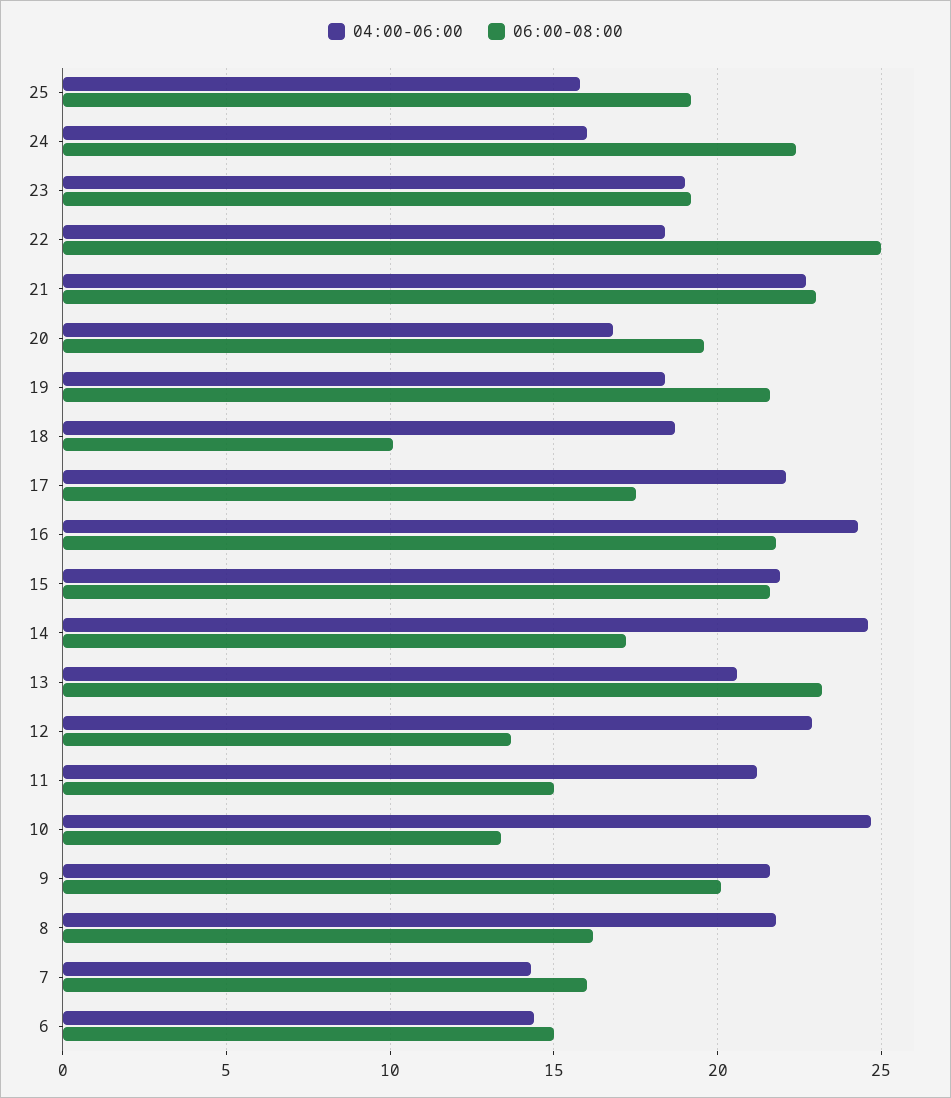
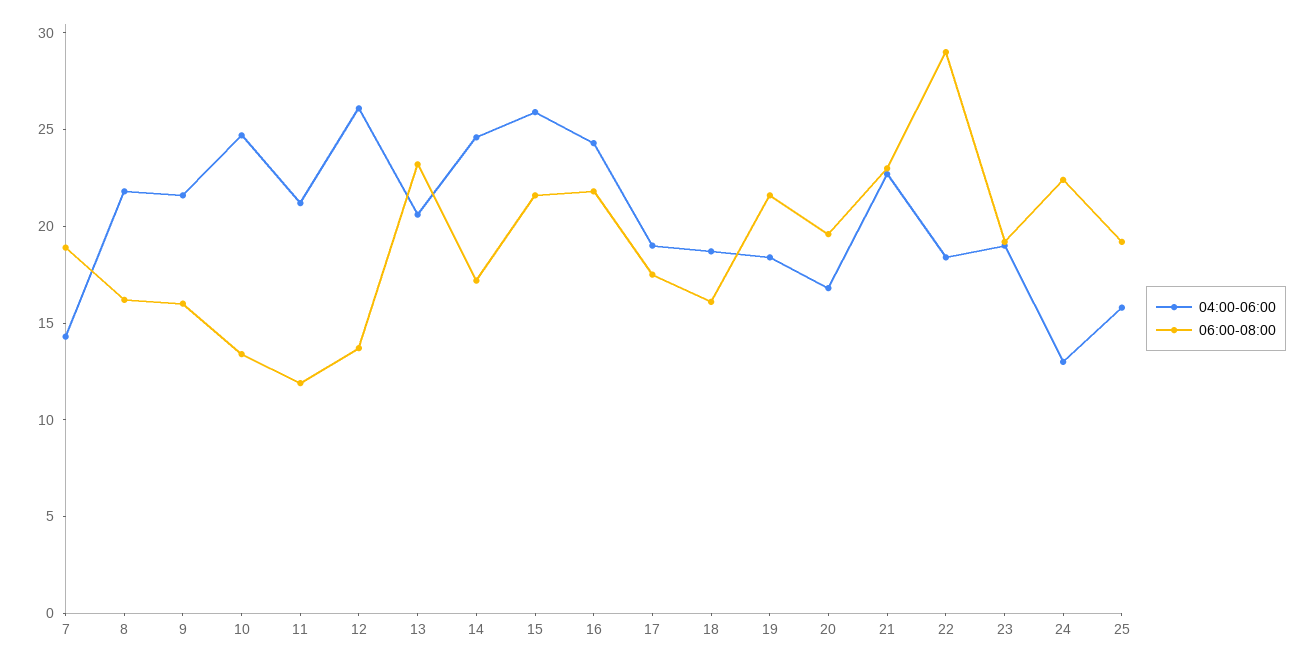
  {
    "04:00-06:00": {
      "25": 16,
-     "24": 16,
+     "24": 13,
      "23": 19,
      "22": 18.5,
      "21": 22.5,
      "20": 17,
      "19": 18.5,
      "18": 18.5,
-     "17": 22,
+     "17": 19,
      "16": 24.5,
-     "15": 22,
+     "15": 26,
      "14": 24.5,
      "13": 20.5,
-     "12": 23,
+     "12": 26,
      "11": 21,
      "10": 24.5,
      "9": 21.5,
      "8": 22,
-     "7": 14.5,
+     "7": 14.5
-     "6": 14.5
    },
    "06:00-08:00": {
      "25": 19,
      "24": 22.5,
      "23": 19,
-     "22": 25,
+     "22": 29,
      "21": 23,
      "20": 19.5,
      "19": 21.5,
-     "18": 10,
+     "18": 16,
      "17": 17.5,
      "16": 22,
      "15": 21.5,
      "14": 17,
      "13": 23,
      "12": 13.5,
-     "11": 15,
+     "11": 12,
      "10": 13.5,
-     "9": 20,
+     "9": 16,
      "8": 16,
-     "7": 16,
+     "7": 19
-     "6": 15
    }
  }

